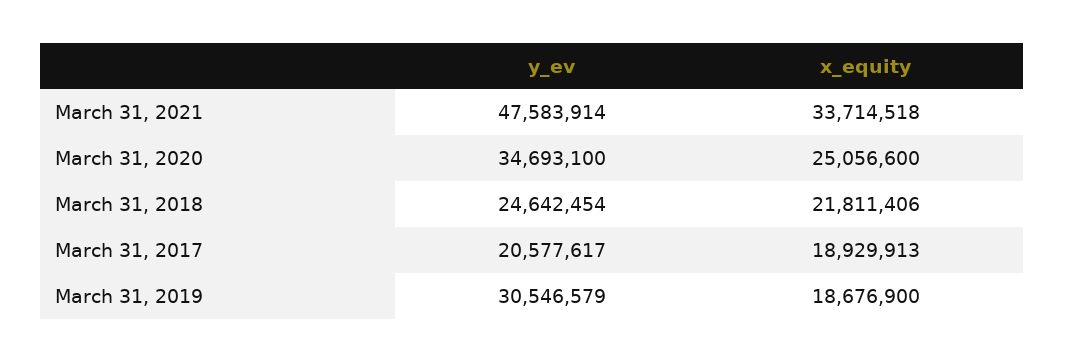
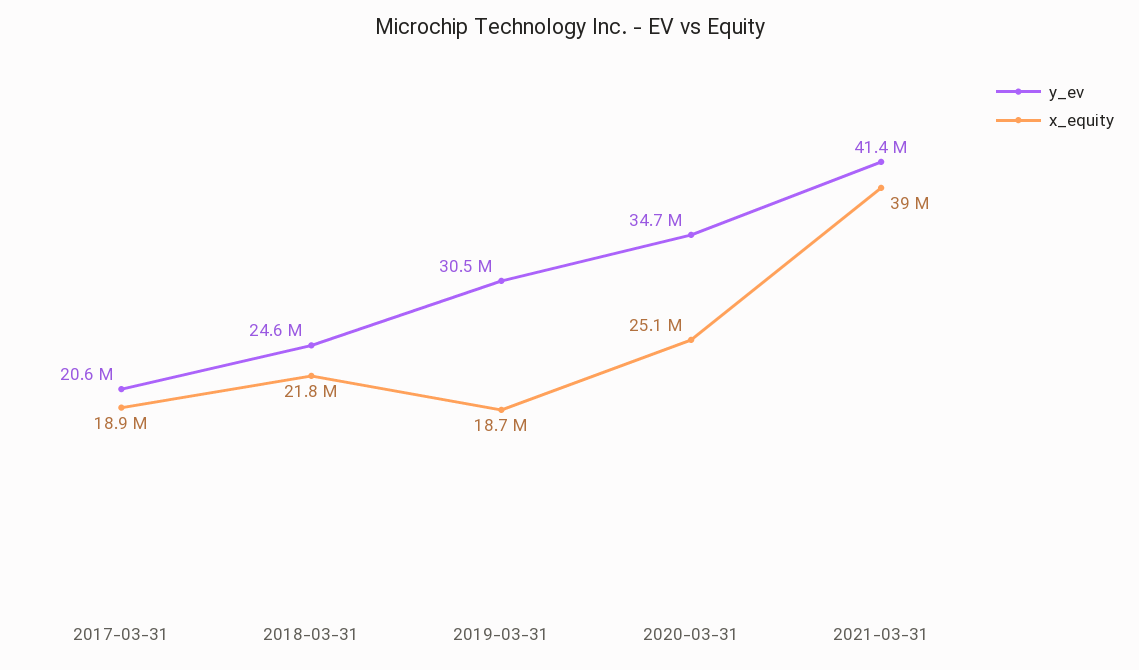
  {
    "y_ev": {
-     "March 31, 2021": 47583914,
+     "March 31, 2021": 41400000,
      "March 31, 2020": 34693100,
      "March 31, 2018": 24642454,
      "March 31, 2017": 20577617,
      "March 31, 2019": 30546579
    },
    "x_equity": {
-     "March 31, 2021": 33714518,
+     "March 31, 2021": 39000000,
      "March 31, 2020": 25056600,
      "March 31, 2018": 21811406,
      "March 31, 2017": 18929913,
      "March 31, 2019": 18676900
    }
  }

